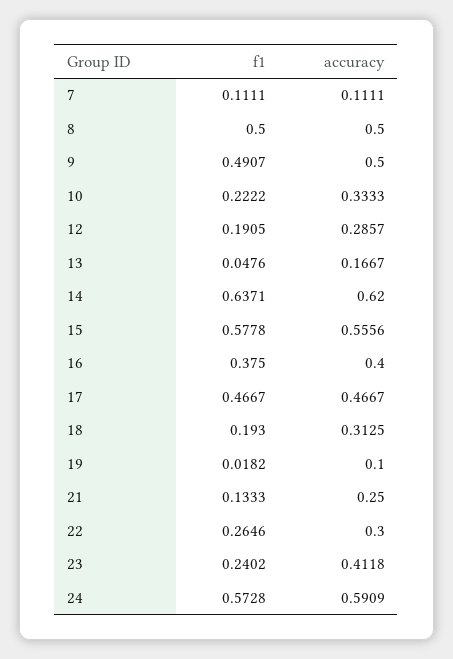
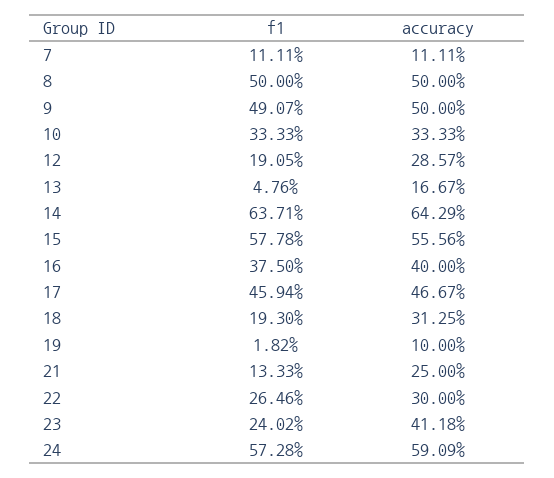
  {
    "f1": {
      "7": 0.1111,
      "8": 0.5,
      "9": 0.4907,
-     "10": 0.2222,
+     "10": 0.3333,
      "12": 0.1905,
      "13": 0.0476,
      "14": 0.6371,
      "15": 0.5778,
      "16": 0.375,
-     "17": 0.4667,
+     "17": 0.4594,
      "18": 0.193,
      "19": 0.0182,
      "21": 0.1333,
      "22": 0.2646,
      "23": 0.2402,
      "24": 0.5728
    },
    "accuracy": {
      "7": 0.1111,
      "8": 0.5,
      "9": 0.5,
      "10": 0.3333,
      "12": 0.2857,
      "13": 0.1667,
-     "14": 0.62,
+     "14": 0.6429,
      "15": 0.5556,
      "16": 0.4,
      "17": 0.4667,
      "18": 0.3125,
      "19": 0.1,
      "21": 0.25,
      "22": 0.3,
      "23": 0.4118,
      "24": 0.5909
    }
  }

